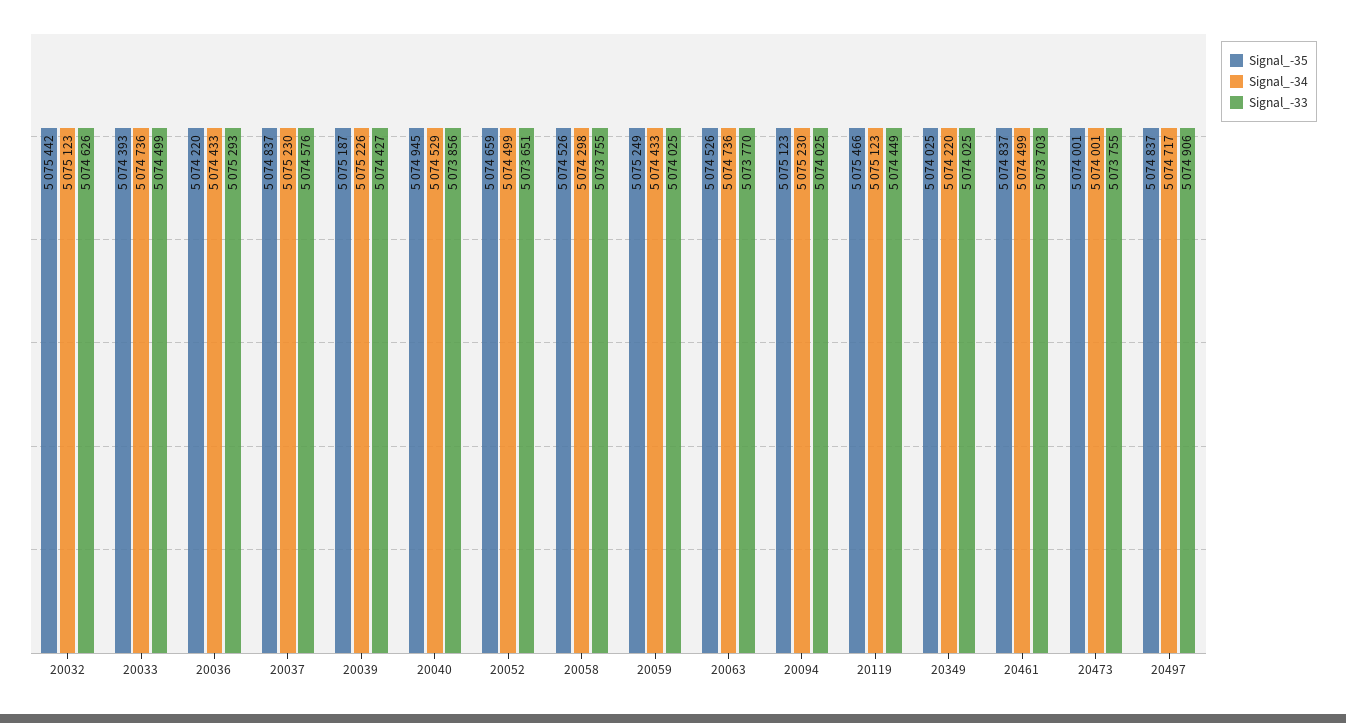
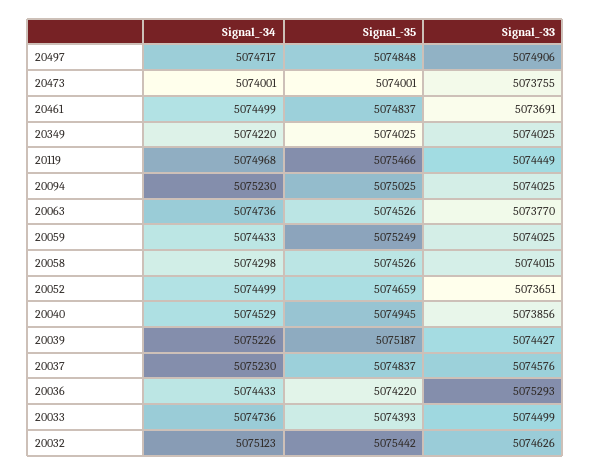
  {
    "Signal_-35": {
      "20032": 5075442,
      "20033": 5074393,
      "20036": 5074220,
      "20037": 5074837,
      "20039": 5075187,
      "20040": 5074945,
      "20052": 5074659,
      "20058": 5074526,
      "20059": 5075249,
      "20063": 5074526,
-     "20094": 5075123,
+     "20094": 5075025,
      "20119": 5075466,
      "20349": 5074025,
      "20461": 5074837,
      "20473": 5074001,
-     "20497": 5074837
+     "20497": 5074848
    },
    "Signal_-34": {
      "20032": 5075123,
      "20033": 5074736,
      "20036": 5074433,
      "20037": 5075230,
      "20039": 5075226,
      "20040": 5074529,
      "20052": 5074499,
      "20058": 5074298,
      "20059": 5074433,
      "20063": 5074736,
      "20094": 5075230,
-     "20119": 5075123,
+     "20119": 5074968,
      "20349": 5074220,
      "20461": 5074499,
      "20473": 5074001,
      "20497": 5074717
    },
    "Signal_-33": {
      "20032": 5074626,
      "20033": 5074499,
      "20036": 5075293,
      "20037": 5074576,
      "20039": 5074427,
      "20040": 5073856,
      "20052": 5073651,
-     "20058": 5073755,
+     "20058": 5074015,
      "20059": 5074025,
      "20063": 5073770,
      "20094": 5074025,
      "20119": 5074449,
      "20349": 5074025,
-     "20461": 5073703,
+     "20461": 5073691,
      "20473": 5073755,
      "20497": 5074906
    }
  }

